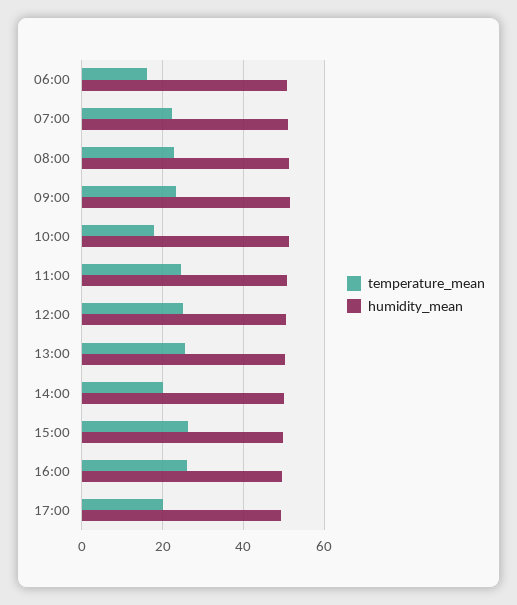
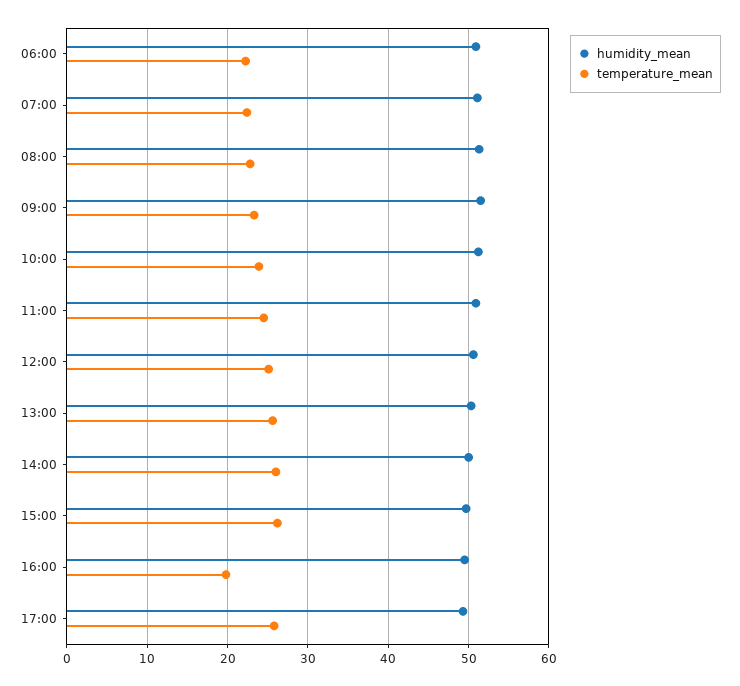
  {
    "temperature_mean": {
-     "06:00": 16,
+     "06:00": 22,
      "07:00": 22,
      "08:00": 23,
      "09:00": 23,
-     "10:00": 18,
+     "10:00": 24,
      "11:00": 25,
      "12:00": 25,
      "13:00": 26,
-     "14:00": 20,
+     "14:00": 26,
      "15:00": 26,
-     "16:00": 26,
+     "16:00": 20,
-     "17:00": 20
+     "17:00": 26
    },
    "humidity_mean": {
      "06:00": 51,
      "07:00": 51,
      "08:00": 51,
      "09:00": 52,
      "10:00": 51,
      "11:00": 51,
      "12:00": 51,
      "13:00": 50,
      "14:00": 50,
      "15:00": 50,
      "16:00": 50,
      "17:00": 49
    }
  }

